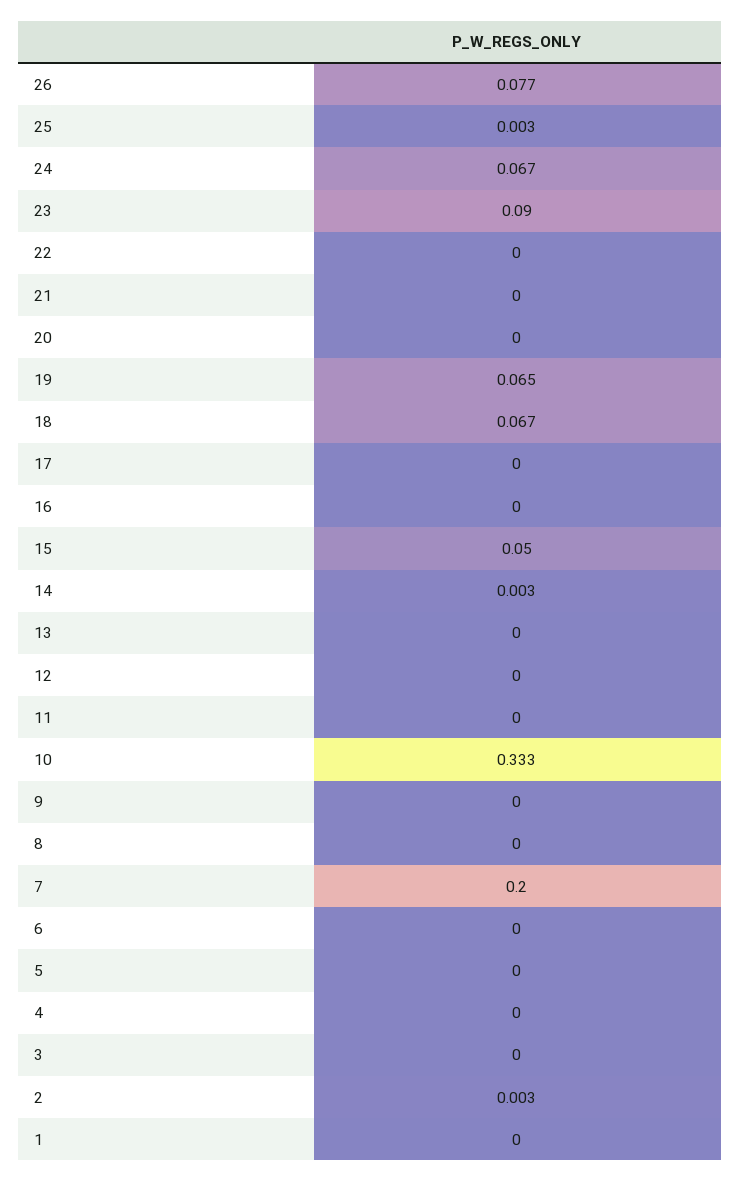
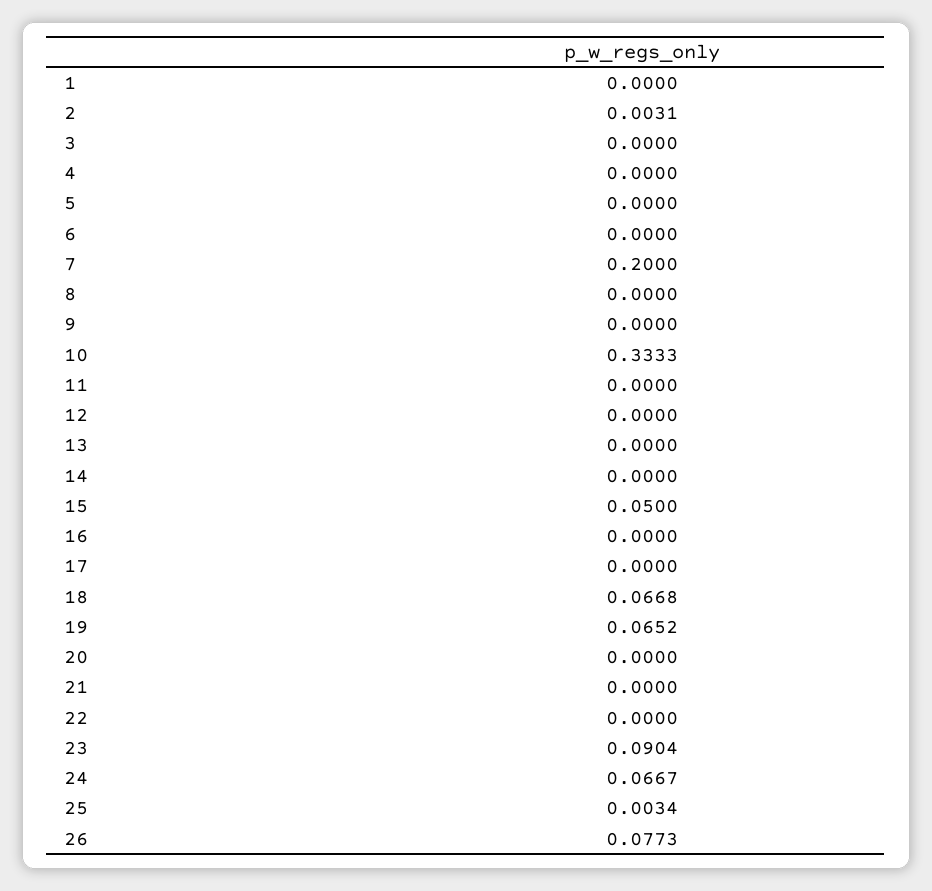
  {
    "26": 0.0773,
    "25": 0.0034,
    "24": 0.0667,
    "23": 0.0904,
    "22": 0,
    "21": 0,
    "20": 0,
    "19": 0.0652,
    "18": 0.0668,
    "17": 0,
    "16": 0,
    "15": 0.05,
-   "14": 0.003,
+   "14": 0,
    "13": 0,
    "12": 0,
    "11": 0,
    "10": 0.3333,
    "9": 0,
    "8": 0,
    "7": 0.2,
    "6": 0,
    "5": 0,
    "4": 0,
    "3": 0,
    "2": 0.0031,
    "1": 0
  }

